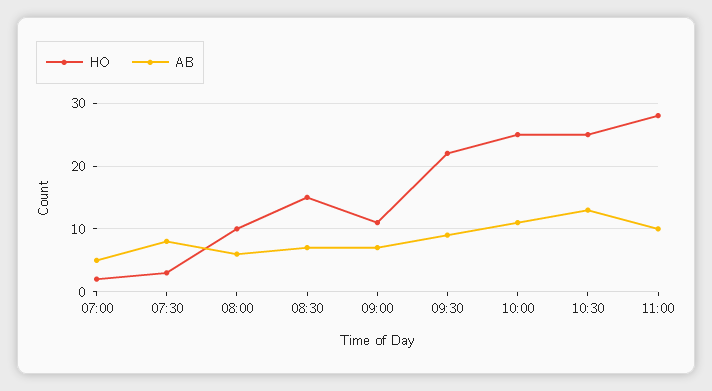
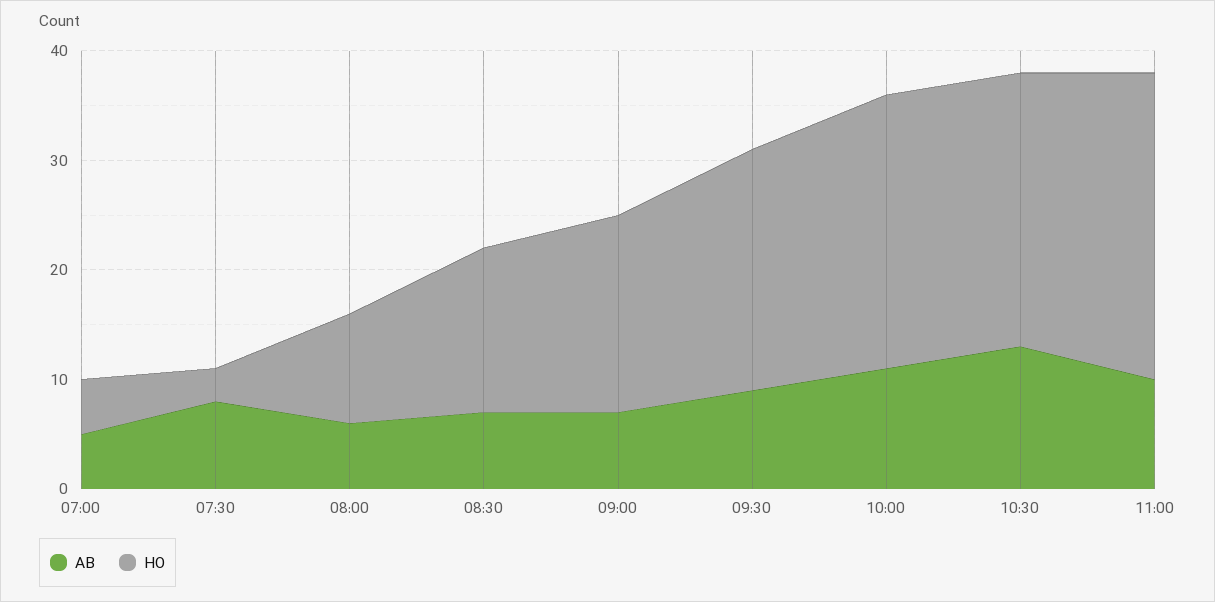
  {
    "HO": {
-     "07:00": 2,
+     "07:00": 5,
      "07:30": 3,
      "08:00": 10,
      "08:30": 15,
-     "09:00": 11,
+     "09:00": 18,
      "09:30": 22,
      "10:00": 25,
      "10:30": 25,
      "11:00": 28
    },
    "AB": {
      "07:00": 5,
      "07:30": 8,
      "08:00": 6,
      "08:30": 7,
      "09:00": 7,
      "09:30": 9,
      "10:00": 11,
      "10:30": 13,
      "11:00": 10
    }
  }

